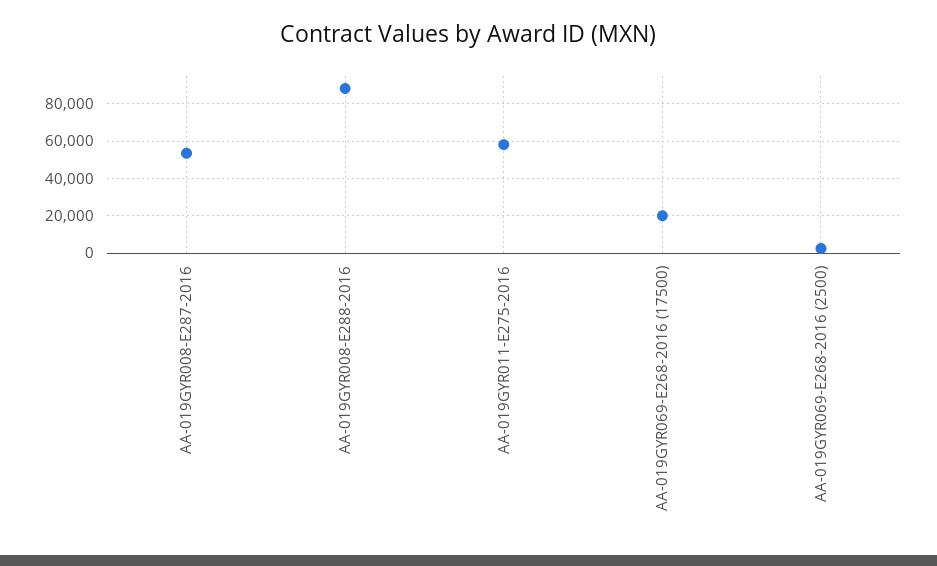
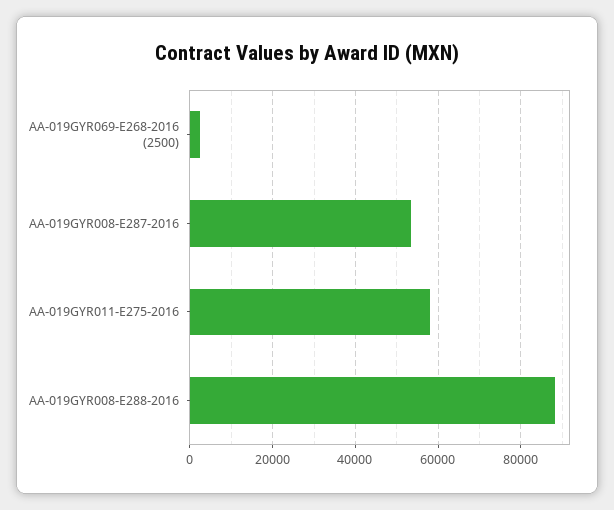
  {
    "AA-019GYR008-E287-2016": 54000,
    "AA-019GYR008-E288-2016": 88000,
    "AA-019GYR011-E275-2016": 58000,
-   "AA-019GYR069-E268-2016 (17500)": 20000,
    "AA-019GYR069-E268-2016 (2500)": 2000
  }

